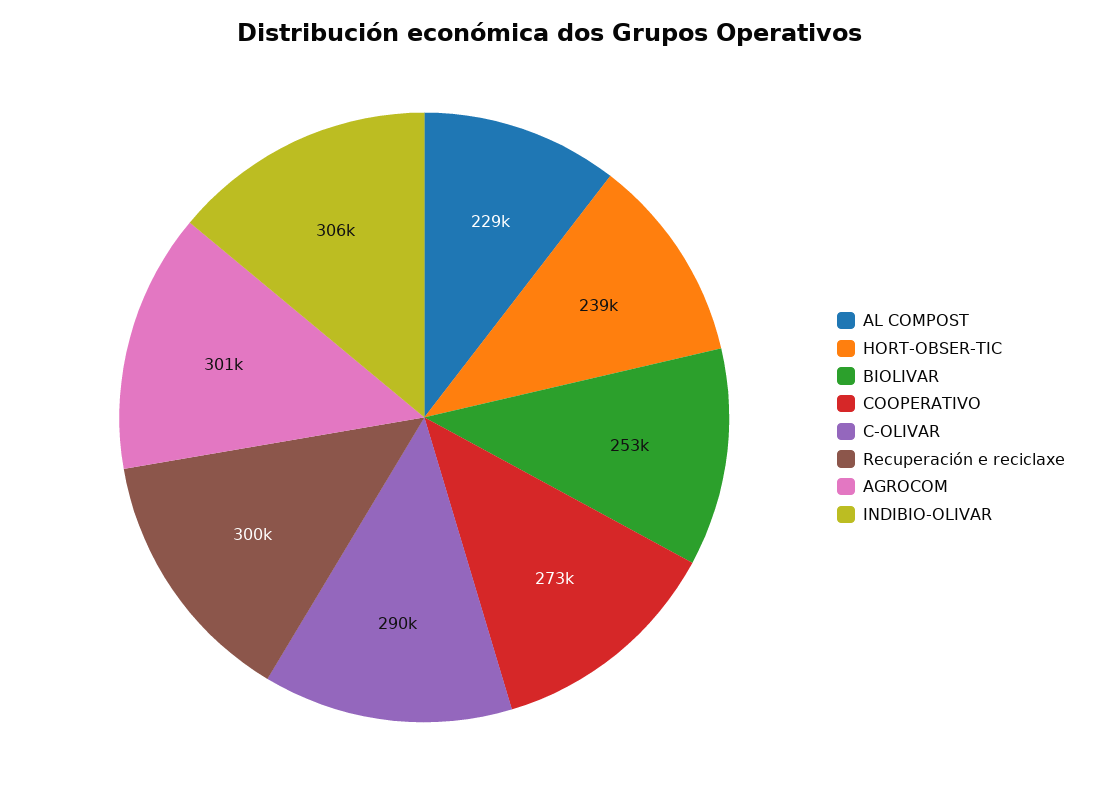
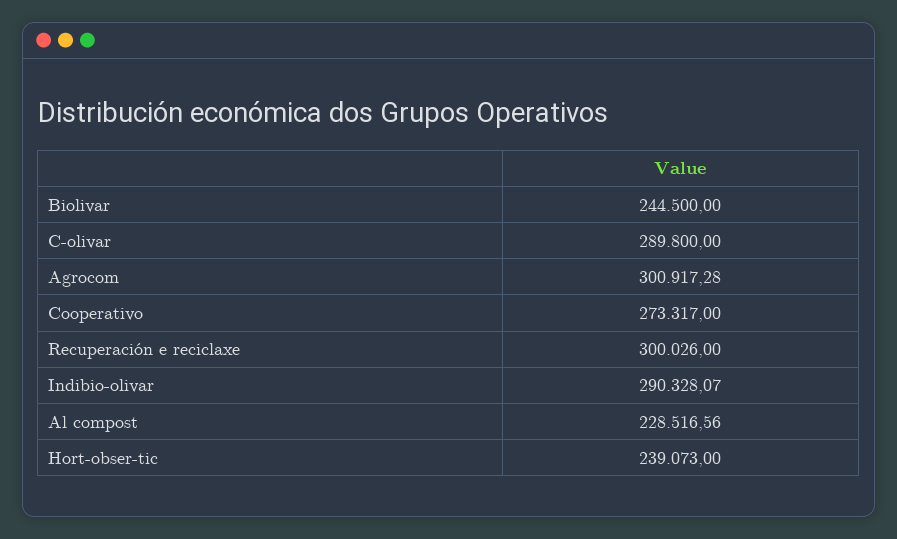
  {
    "AL COMPOST": 228516.56,
    "HORT-OBSER-TIC": 239073,
-   "BIOLIVAR": 253000,
+   "BIOLIVAR": 244500,
    "COOPERATIVO": 273317,
    "C-OLIVAR": 289800,
    "Recuperación e reciclaxe": 300026,
    "AGROCOM": 300917.28,
-   "INDIBIO-OLIVAR": 306000
+   "INDIBIO-OLIVAR": 290328.07
  }

